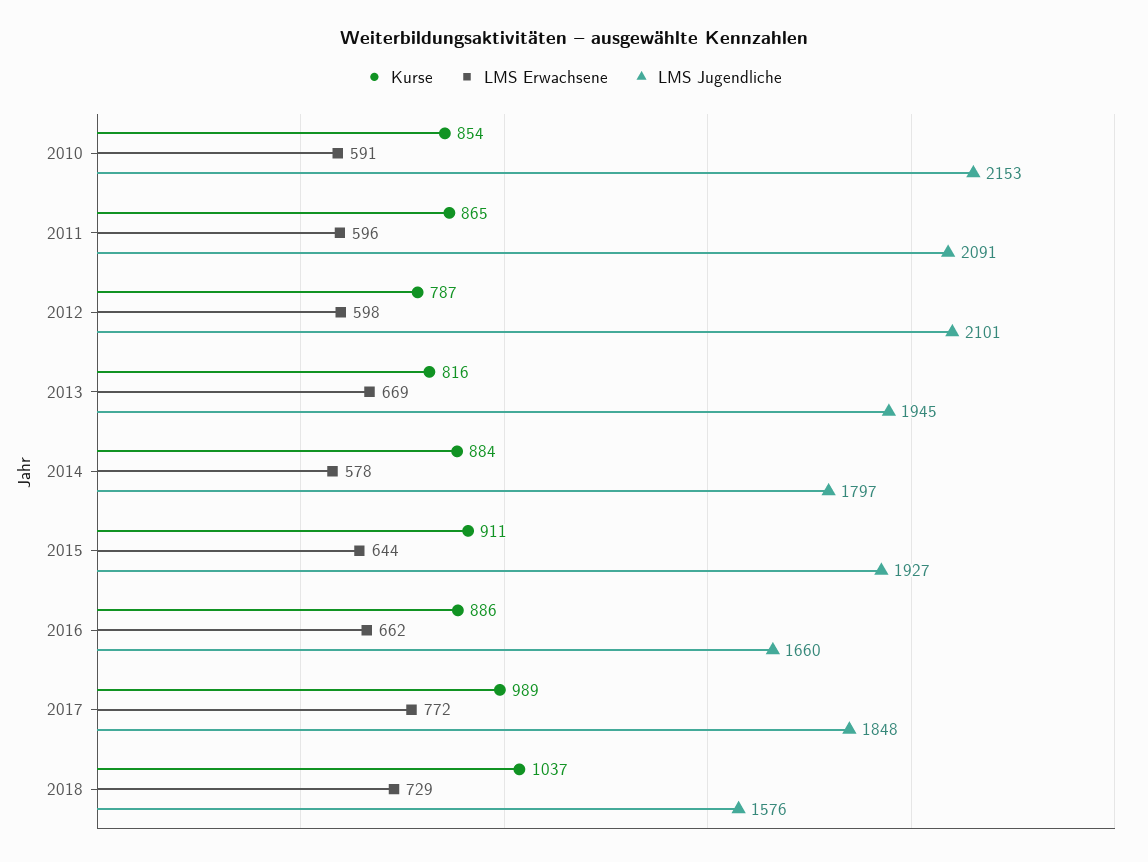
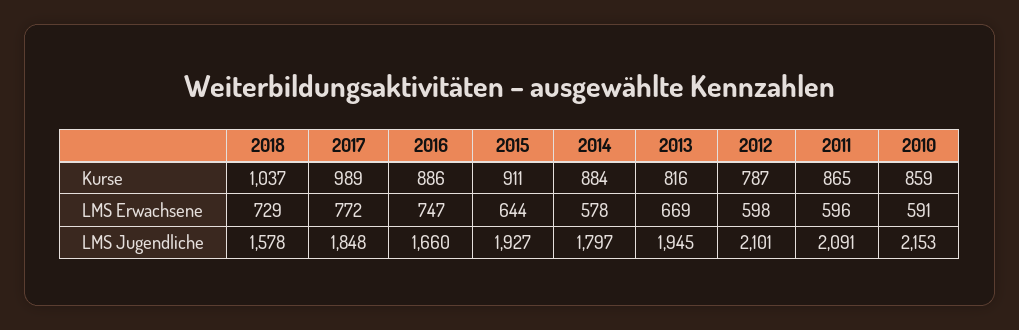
  {
    "Kurse": {
-     "2010": 854,
+     "2010": 859,
      "2011": 865,
      "2012": 787,
      "2013": 816,
      "2014": 884,
      "2015": 911,
      "2016": 886,
      "2017": 989,
      "2018": 1037
    },
    "LMS Erwachsene": {
      "2010": 591,
      "2011": 596,
      "2012": 598,
      "2013": 669,
      "2014": 578,
      "2015": 644,
-     "2016": 662,
+     "2016": 747,
      "2017": 772,
      "2018": 729
    },
    "LMS Jugendliche": {
      "2010": 2153,
      "2011": 2091,
      "2012": 2101,
      "2013": 1945,
      "2014": 1797,
      "2015": 1927,
      "2016": 1660,
      "2017": 1848,
-     "2018": 1576
+     "2018": 1578
    }
  }

